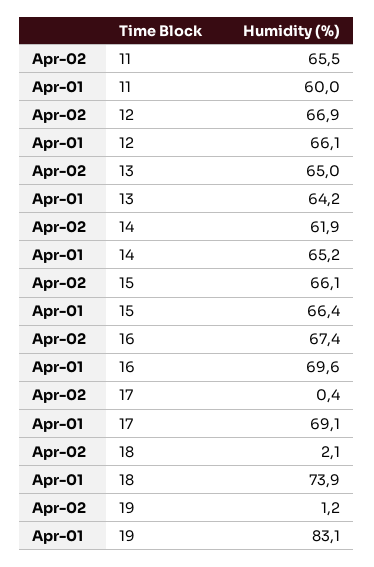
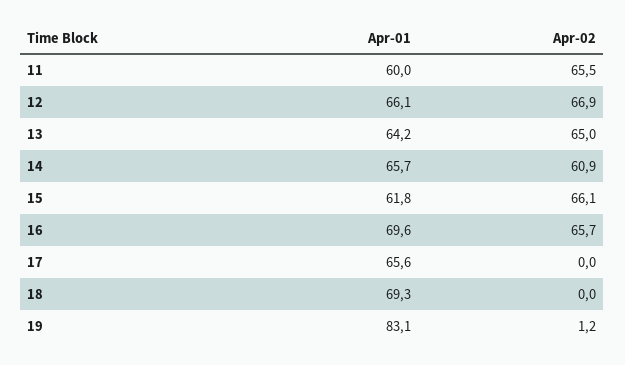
  {
    "Apr-02": {
      "11": 65.5,
      "12": 66.9,
      "13": 65,
-     "14": 61.9,
+     "14": 60.9,
      "15": 66.1,
-     "16": 67.4,
+     "16": 65.7,
-     "17": 0.4,
+     "17": 0,
-     "18": 2.1,
+     "18": 0,
      "19": 1.2
    },
    "Apr-01": {
      "11": 60,
      "12": 66.1,
      "13": 64.2,
-     "14": 65.2,
+     "14": 65.7,
-     "15": 66.4,
+     "15": 61.8,
      "16": 69.6,
-     "17": 69.1,
+     "17": 65.6,
-     "18": 73.9,
+     "18": 69.3,
      "19": 83.1
    }
  }

